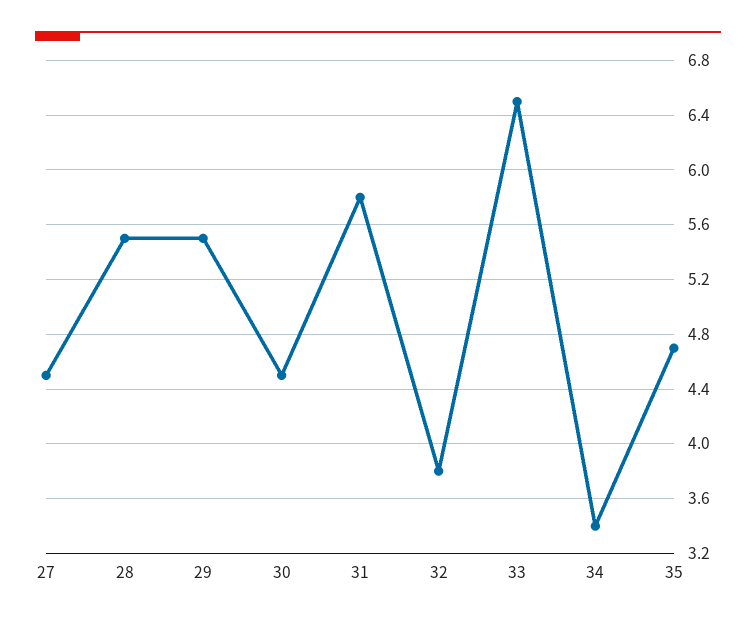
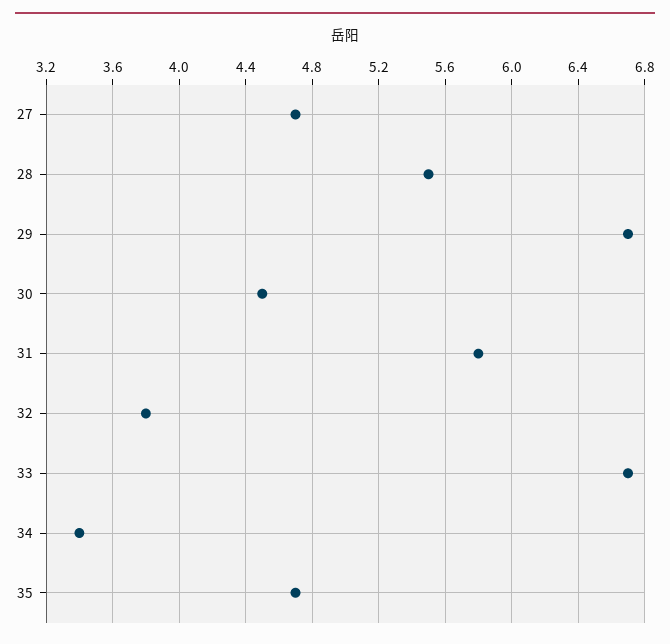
  {
-   "27": 4.5,
+   "27": 4.7,
    "28": 5.5,
-   "29": 5.5,
+   "29": 6.7,
    "30": 4.5,
    "31": 5.8,
    "32": 3.8,
-   "33": 6.5,
+   "33": 6.7,
    "34": 3.4,
    "35": 4.7
  }

